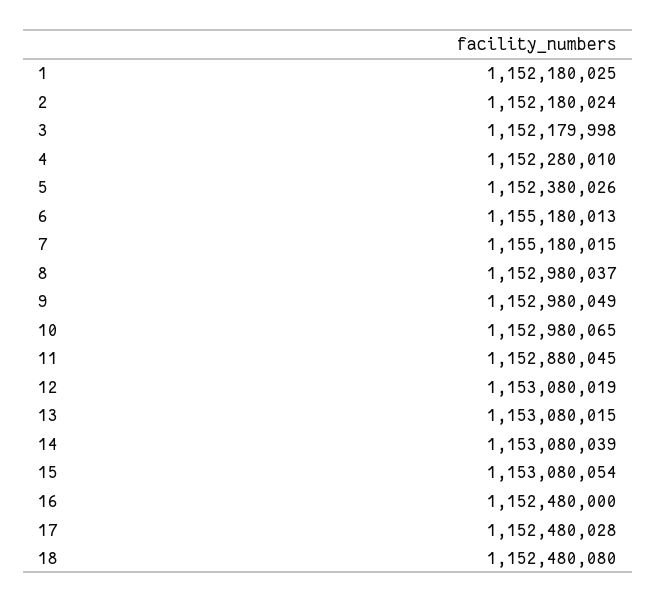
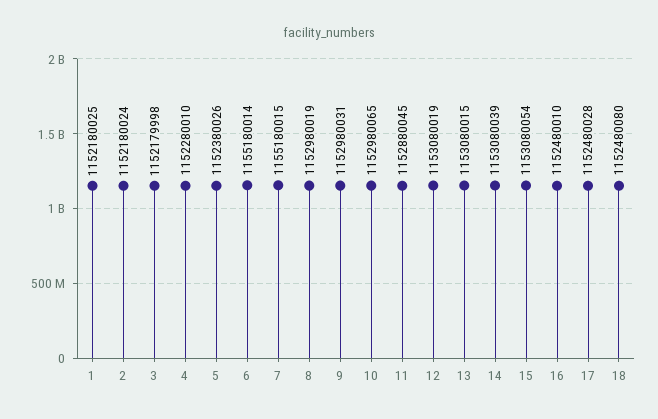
  {
    "1": 1152180025,
    "2": 1152180024,
    "3": 1152179998,
    "4": 1152280010,
    "5": 1152380026,
-   "6": 1155180013,
+   "6": 1155180014,
    "7": 1155180015,
-   "8": 1152980037,
+   "8": 1152980019,
-   "9": 1152980049,
+   "9": 1152980031,
    "10": 1152980065,
    "11": 1152880045,
    "12": 1153080019,
    "13": 1153080015,
    "14": 1153080039,
    "15": 1153080054,
-   "16": 1152480000,
+   "16": 1152480010,
    "17": 1152480028,
    "18": 1152480080
  }

